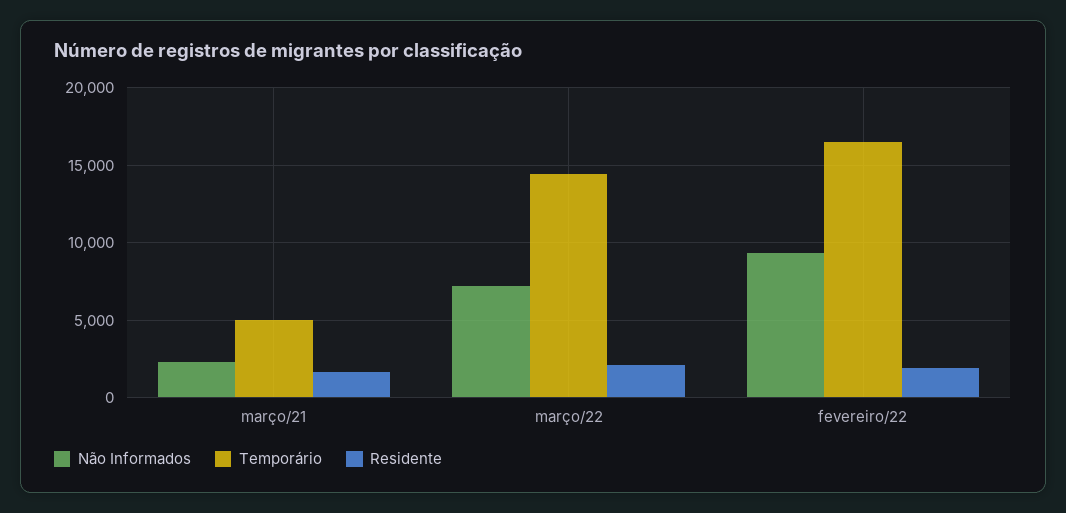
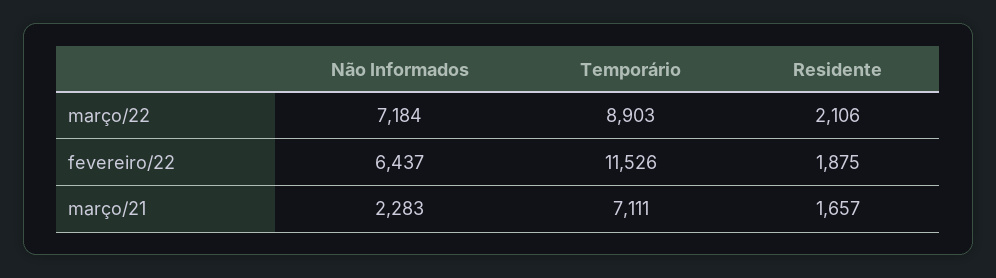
  {
    "Não Informados": {
      "março/21": 2283,
      "março/22": 7184,
-     "fevereiro/22": 9500
+     "fevereiro/22": 6437
    },
    "Temporário": {
-     "março/21": 5000,
+     "março/21": 7111,
-     "março/22": 14500,
+     "março/22": 8903,
-     "fevereiro/22": 16500
+     "fevereiro/22": 11526
    },
    "Residente": {
      "março/21": 1657,
      "março/22": 2106,
      "fevereiro/22": 1875
    }
  }

